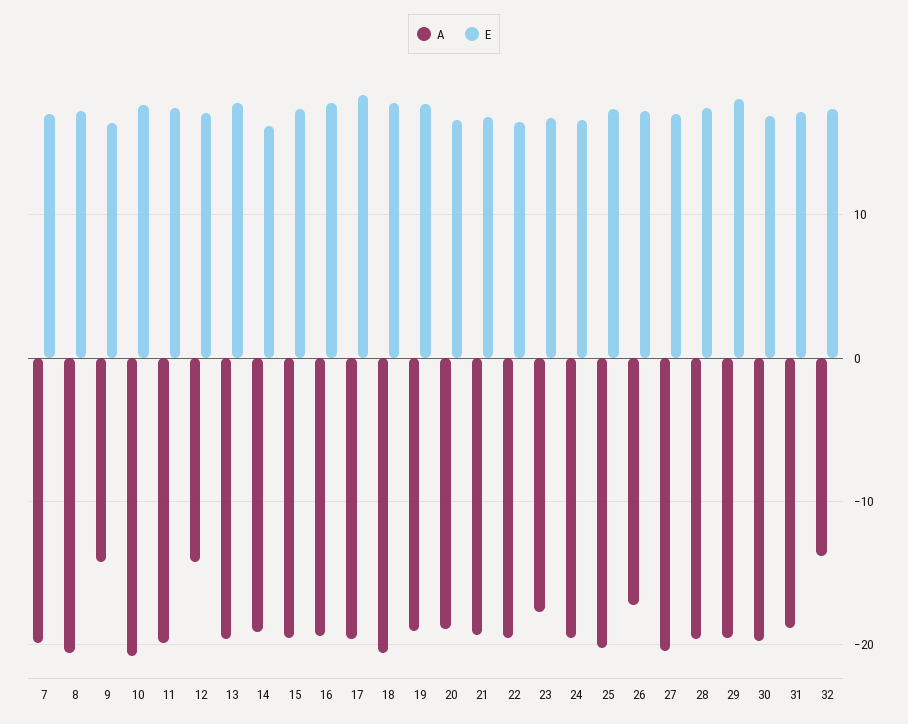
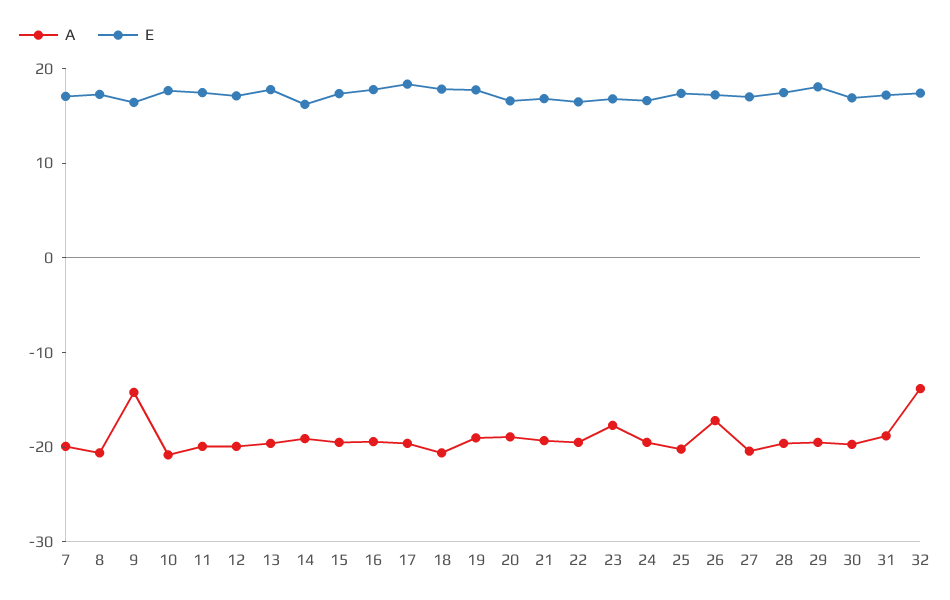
  {
    "A": {
      "7": -20,
      "8": -21,
      "9": -14,
      "10": -21,
      "11": -20,
-     "12": -14,
+     "12": -20,
      "13": -20,
      "14": -19,
      "15": -20,
      "16": -19,
      "17": -20,
      "18": -21,
      "19": -19,
      "20": -19,
      "21": -19,
      "22": -20,
      "23": -18,
      "24": -20,
      "25": -20,
      "26": -17,
      "27": -20,
      "28": -20,
      "29": -20,
      "30": -20,
      "31": -19,
      "32": -14
    },
    "E": {
      "7": 17,
      "8": 17,
      "9": 16,
      "10": 18,
      "11": 17,
      "12": 17,
      "13": 18,
      "14": 16,
      "15": 17,
      "16": 18,
      "17": 18,
      "18": 18,
      "19": 18,
      "20": 17,
      "21": 17,
      "22": 16,
      "23": 17,
      "24": 17,
      "25": 17,
      "26": 17,
      "27": 17,
      "28": 17,
      "29": 18,
      "30": 17,
      "31": 17,
      "32": 17
    }
  }

